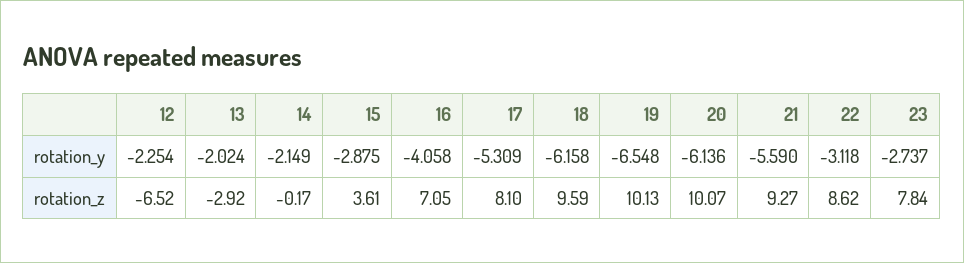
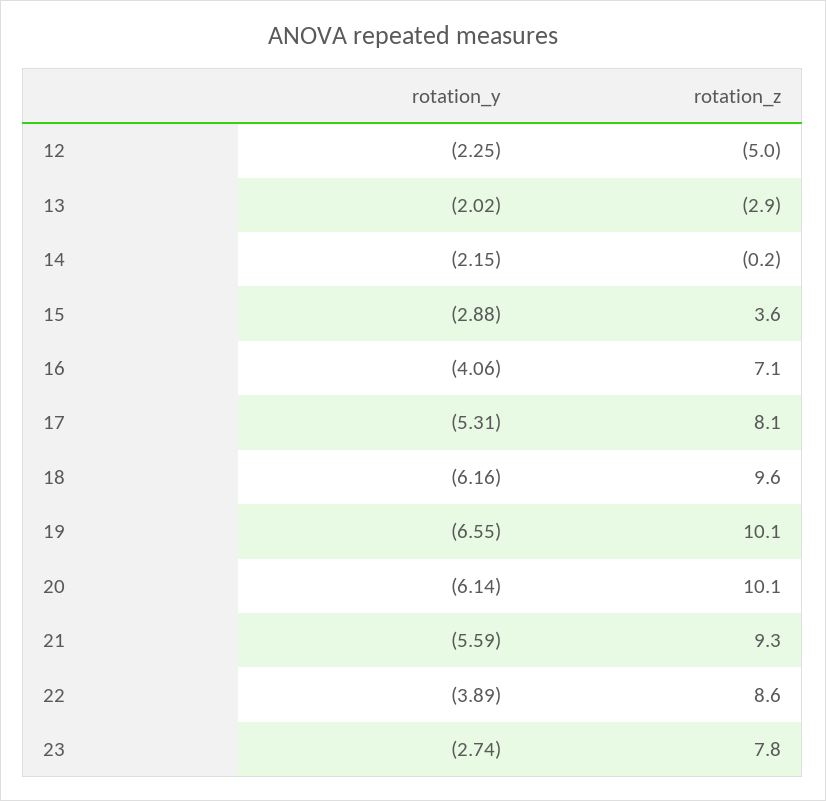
  {
    "12": {
      "rotation_y": -2.254,
-     "rotation_z": -6.52
+     "rotation_z": -5
    },
    "13": {
      "rotation_y": -2.024,
      "rotation_z": -2.92
    },
    "14": {
      "rotation_y": -2.149,
      "rotation_z": -0.17
    },
    "15": {
      "rotation_y": -2.875,
      "rotation_z": 3.61
    },
    "16": {
      "rotation_y": -4.058,
      "rotation_z": 7.05
    },
    "17": {
      "rotation_y": -5.309,
      "rotation_z": 8.1
    },
    "18": {
      "rotation_y": -6.158,
      "rotation_z": 9.59
    },
    "19": {
      "rotation_y": -6.548,
      "rotation_z": 10.13
    },
    "20": {
      "rotation_y": -6.136,
      "rotation_z": 10.07
    },
    "21": {
      "rotation_y": -5.59,
      "rotation_z": 9.27
    },
    "22": {
-     "rotation_y": -3.118,
+     "rotation_y": -3.89,
      "rotation_z": 8.62
    },
    "23": {
      "rotation_y": -2.737,
      "rotation_z": 7.84
    }
  }

